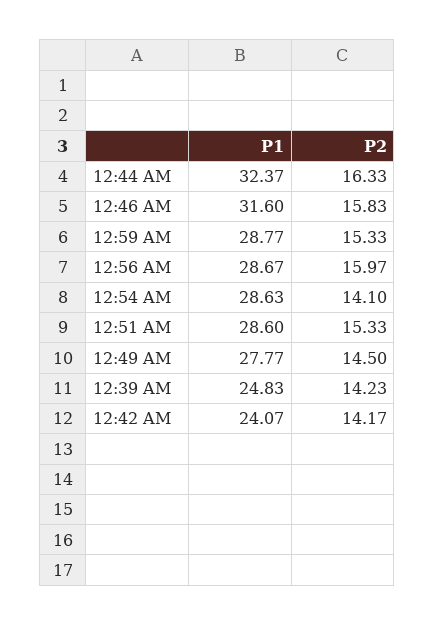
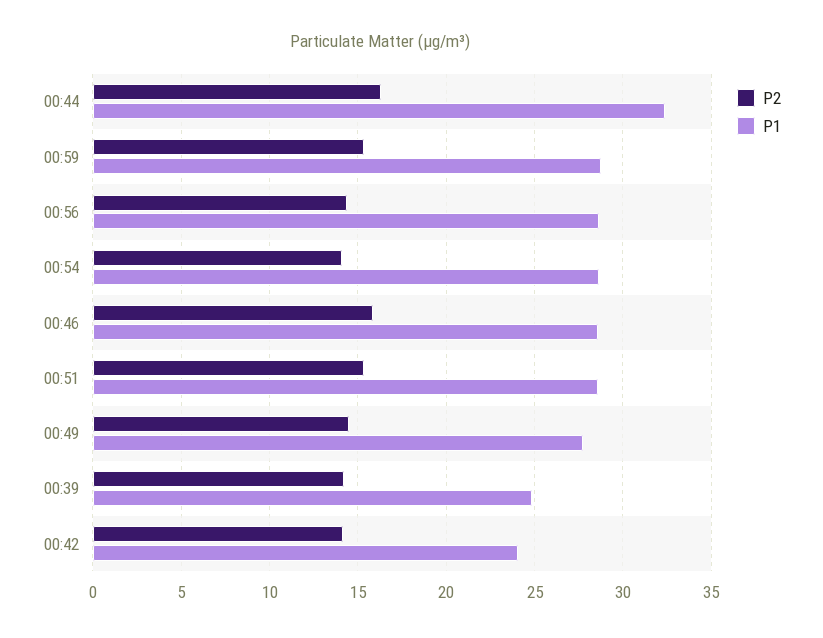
  {
    "P1": {
      "12:44 AM": 32.37,
-     "12:46 AM": 31.6,
+     "12:46 AM": 28.5,
      "12:59 AM": 28.77,
      "12:56 AM": 28.67,
      "12:54 AM": 28.63,
      "12:51 AM": 28.6,
      "12:49 AM": 27.77,
      "12:39 AM": 24.83,
      "12:42 AM": 24.07
    },
    "P2": {
      "12:44 AM": 16.33,
      "12:46 AM": 15.83,
      "12:59 AM": 15.33,
-     "12:56 AM": 15.97,
+     "12:56 AM": 14.5,
      "12:54 AM": 14.1,
      "12:51 AM": 15.33,
      "12:49 AM": 14.5,
      "12:39 AM": 14.23,
      "12:42 AM": 14.17
    }
  }

